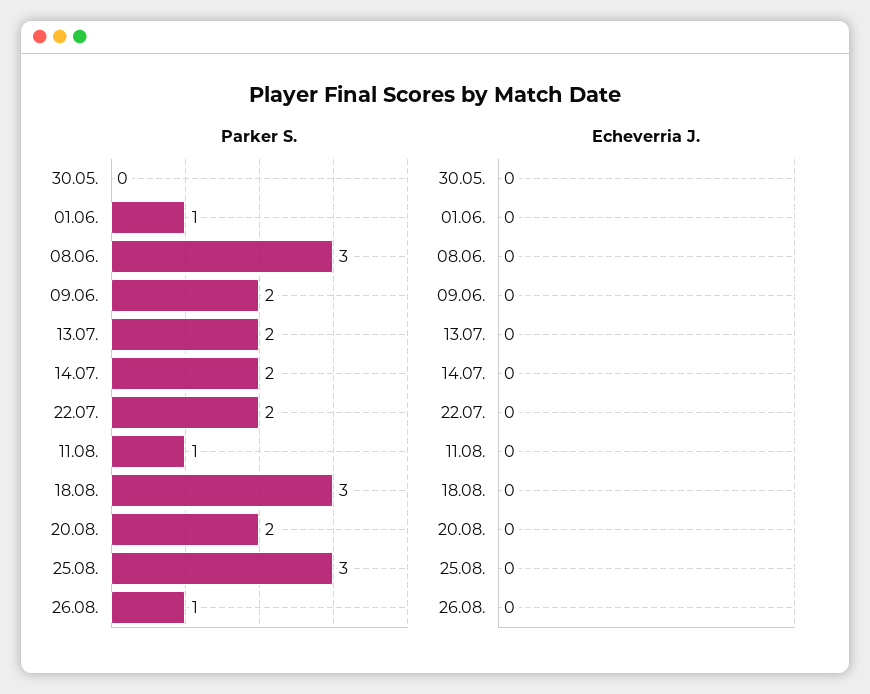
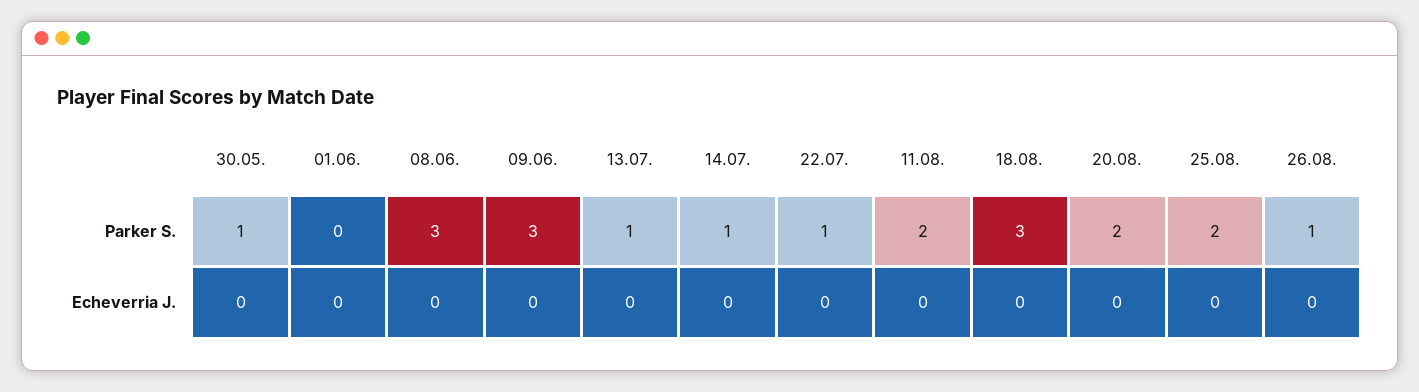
  {
    "Parker S.": {
-     "30.05.": 0,
+     "30.05.": 1,
-     "01.06.": 1,
+     "01.06.": 0,
      "08.06.": 3,
-     "09.06.": 2,
+     "09.06.": 3,
-     "13.07.": 2,
+     "13.07.": 1,
-     "14.07.": 2,
+     "14.07.": 1,
-     "22.07.": 2,
+     "22.07.": 1,
-     "11.08.": 1,
+     "11.08.": 2,
      "18.08.": 3,
      "20.08.": 2,
-     "25.08.": 3,
+     "25.08.": 2,
      "26.08.": 1
    },
    "Echeverria J.": {
      "30.05.": 0,
      "01.06.": 0,
      "08.06.": 0,
      "09.06.": 0,
      "13.07.": 0,
      "14.07.": 0,
      "22.07.": 0,
      "11.08.": 0,
      "18.08.": 0,
      "20.08.": 0,
      "25.08.": 0,
      "26.08.": 0
    }
  }

